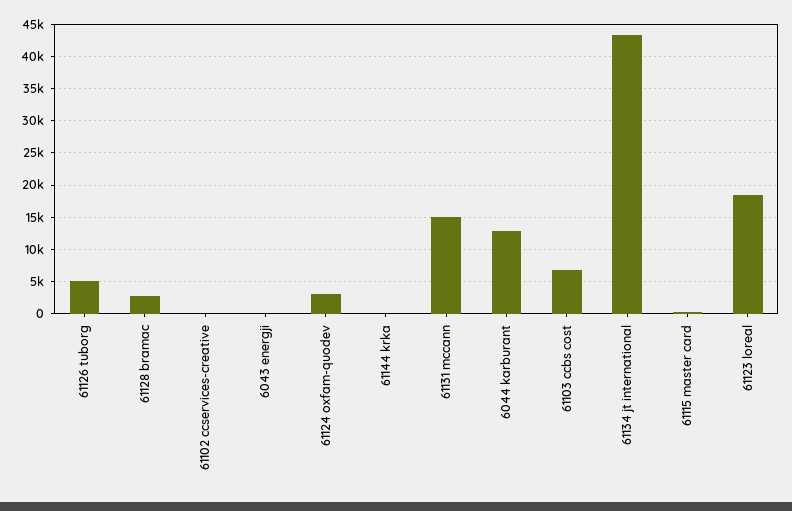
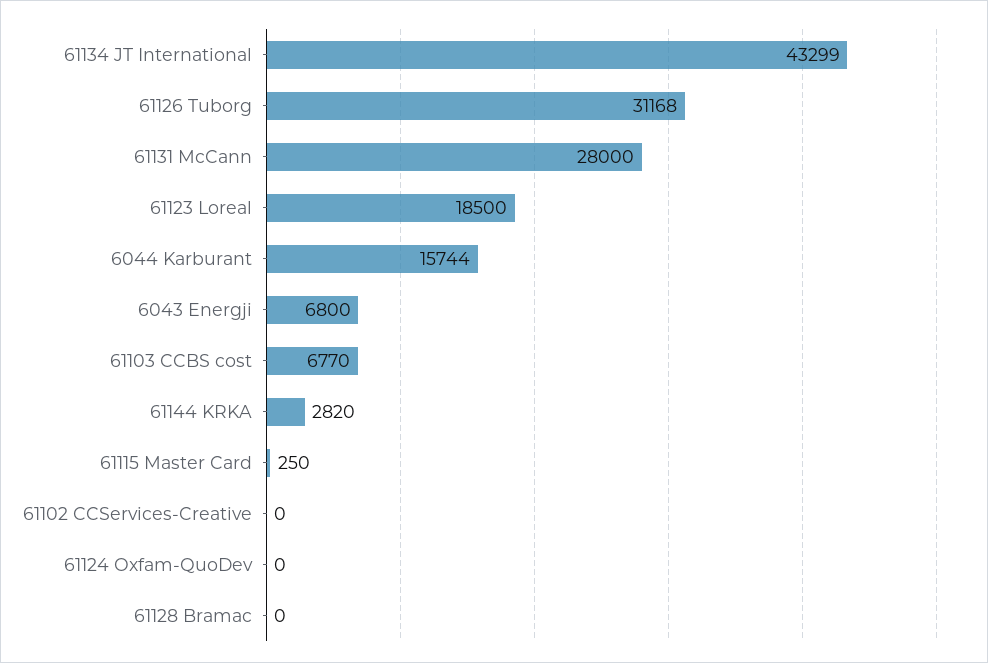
  {
-   "61126 tuborg": 5000,
+   "61126 tuborg": 31168,
-   "61128 bramac": 3000,
+   "61128 bramac": 0,
    "61102 ccservices-creative": 0,
-   "6043 energji": 0,
+   "6043 energji": 6800,
-   "61124 oxfam-quodev": 3000,
+   "61124 oxfam-quodev": 0,
-   "61144 krka": 0,
+   "61144 krka": 2820,
-   "61131 mccann": 15000,
+   "61131 mccann": 28000,
-   "6044 karburant": 13000,
+   "6044 karburant": 15744,
    "61103 ccbs cost": 6770,
    "61134 jt international": 43299,
    "61115 master card": 250,
    "61123 loreal": 18500
  }

